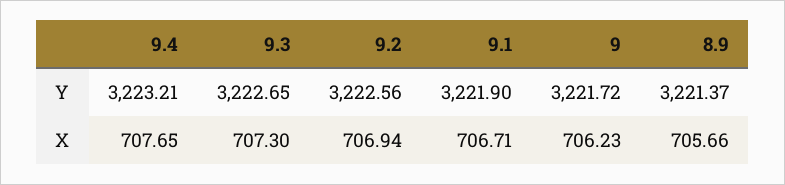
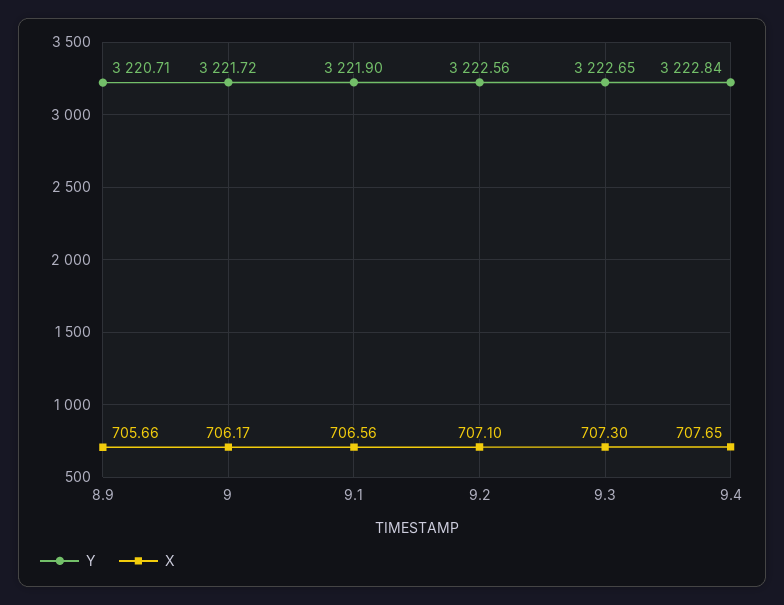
  {
    "Y": {
-     "9.4": 3223.21,
+     "9.4": 3222.84,
      "9.3": 3222.65,
      "9.2": 3222.56,
      "9.1": 3221.9,
      "9": 3221.72,
-     "8.9": 3221.37
+     "8.9": 3220.71
    },
    "X": {
      "9.4": 707.65,
      "9.3": 707.3,
-     "9.2": 706.94,
+     "9.2": 707.1,
-     "9.1": 706.71,
+     "9.1": 706.56,
-     "9": 706.23,
+     "9": 706.17,
      "8.9": 705.66
    }
  }

